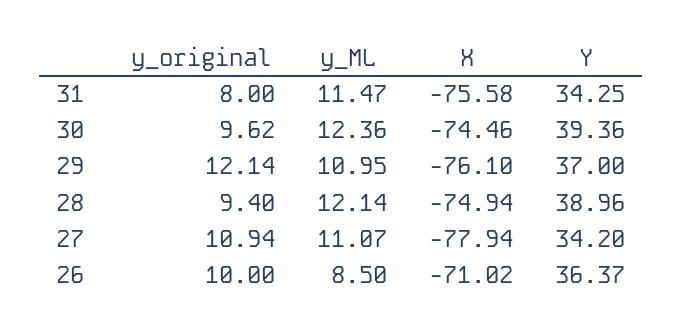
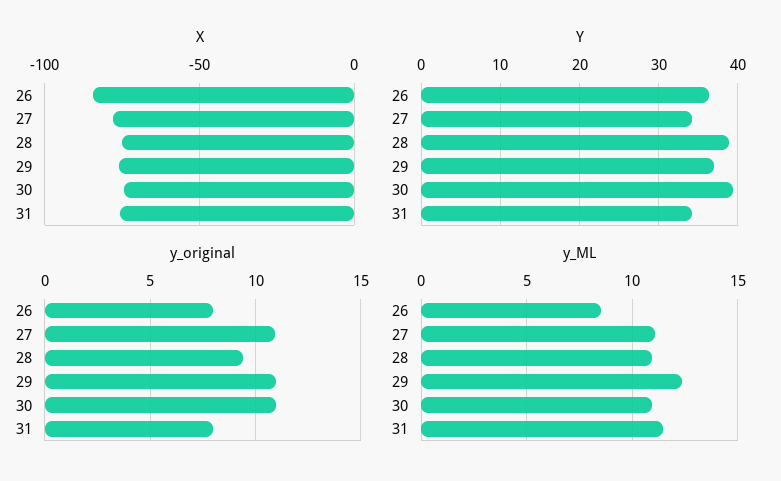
  {
    "y_original": {
      "31": 8,
-     "30": 9.62,
+     "30": 11,
-     "29": 12.14,
+     "29": 11,
      "28": 9.4,
      "27": 10.94,
-     "26": 10
+     "26": 8
    },
    "y_ML": {
      "31": 11.47,
-     "30": 12.36,
+     "30": 11,
-     "29": 10.95,
+     "29": 12.5,
-     "28": 12.14,
+     "28": 11,
      "27": 11.07,
      "26": 8.5
    },
    "X": {
      "31": -75.58,
      "30": -74.46,
      "29": -76.1,
      "28": -74.94,
      "27": -77.94,
-     "26": -71.02
+     "26": -85
    },
    "Y": {
      "31": 34.25,
      "30": 39.36,
      "29": 37,
      "28": 38.96,
      "27": 34.2,
      "26": 36.37
    }
  }

